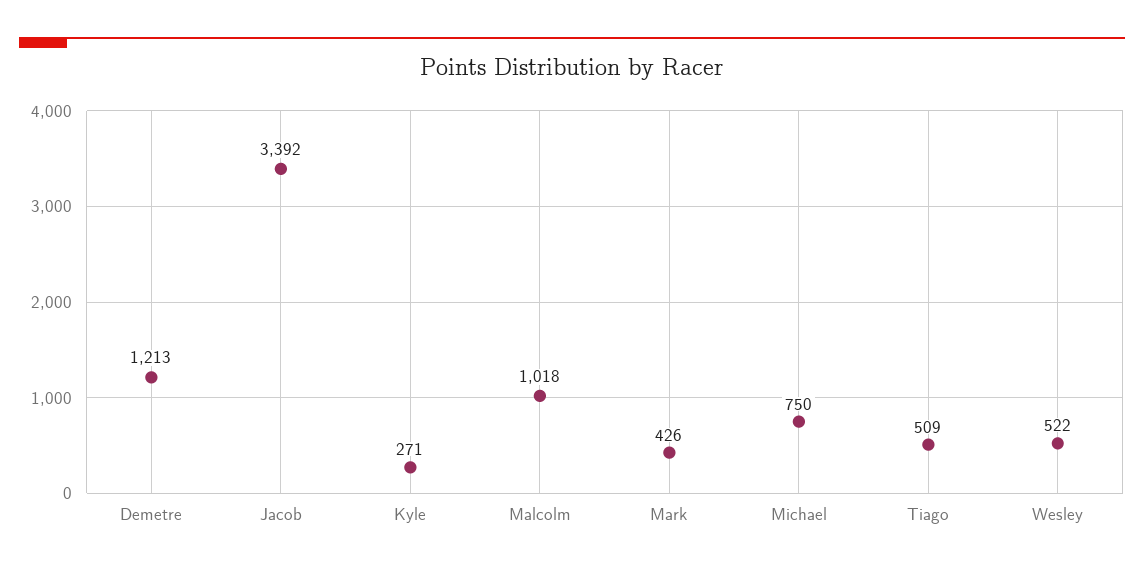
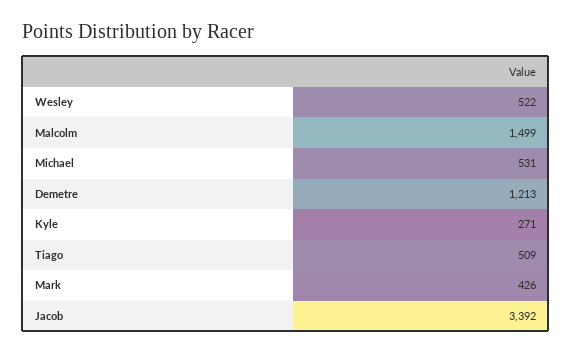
  {
    "Demetre": 1213,
    "Jacob": 3392,
    "Kyle": 271,
-   "Malcolm": 1018,
+   "Malcolm": 1499,
    "Mark": 426,
-   "Michael": 750,
+   "Michael": 531,
    "Tiago": 509,
    "Wesley": 522
  }

